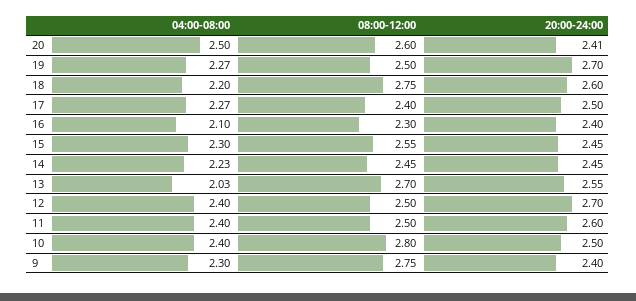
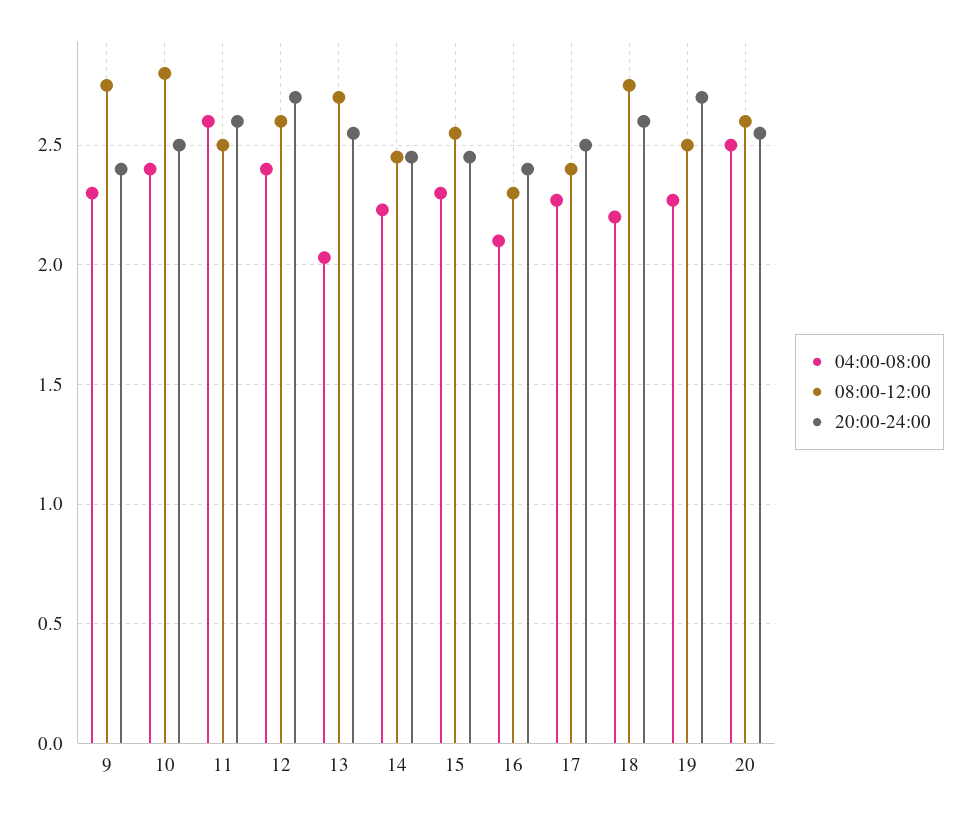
  {
    "04:00-08:00": {
      "20": 2.5,
      "19": 2.27,
      "18": 2.2,
      "17": 2.27,
      "16": 2.1,
      "15": 2.3,
      "14": 2.23,
      "13": 2.03,
      "12": 2.4,
-     "11": 2.4,
+     "11": 2.6,
      "10": 2.4,
      "9": 2.3
    },
    "08:00-12:00": {
      "20": 2.6,
      "19": 2.5,
      "18": 2.75,
      "17": 2.4,
      "16": 2.3,
      "15": 2.55,
      "14": 2.45,
      "13": 2.7,
-     "12": 2.5,
+     "12": 2.6,
      "11": 2.5,
      "10": 2.8,
      "9": 2.75
    },
    "20:00-24:00": {
-     "20": 2.41,
+     "20": 2.55,
      "19": 2.7,
      "18": 2.6,
      "17": 2.5,
      "16": 2.4,
      "15": 2.45,
      "14": 2.45,
      "13": 2.55,
      "12": 2.7,
      "11": 2.6,
      "10": 2.5,
      "9": 2.4
    }
  }

